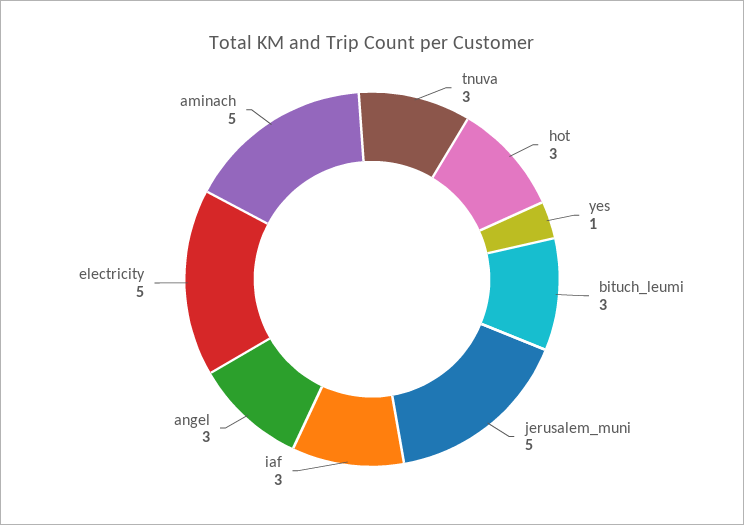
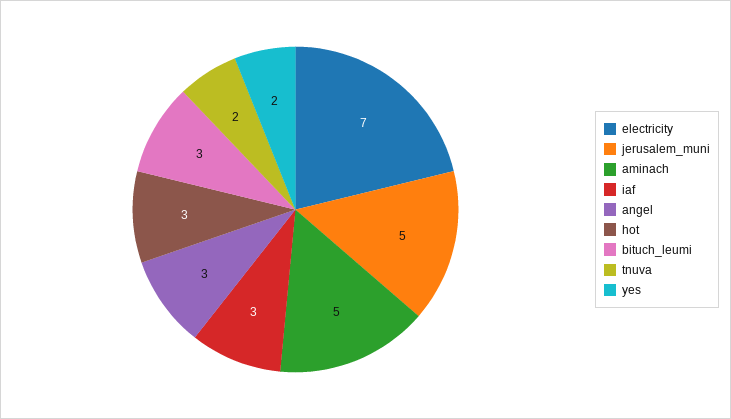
  {
-   "tnuva": 3,
+   "tnuva": 2,
    "hot": 3,
-   "yes": 1,
+   "yes": 2,
    "bituch_leumi": 3,
    "jerusalem_muni": 5,
    "iaf": 3,
    "angel": 3,
-   "electricity": 5,
+   "electricity": 7,
    "aminach": 5
  }

